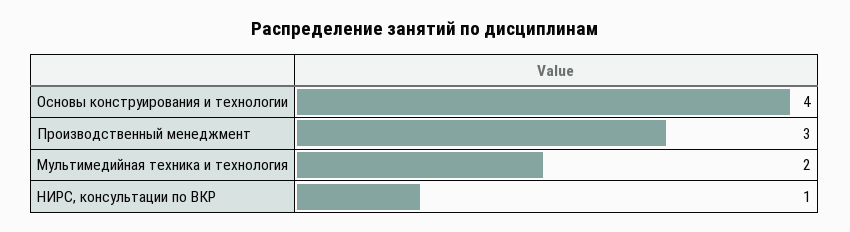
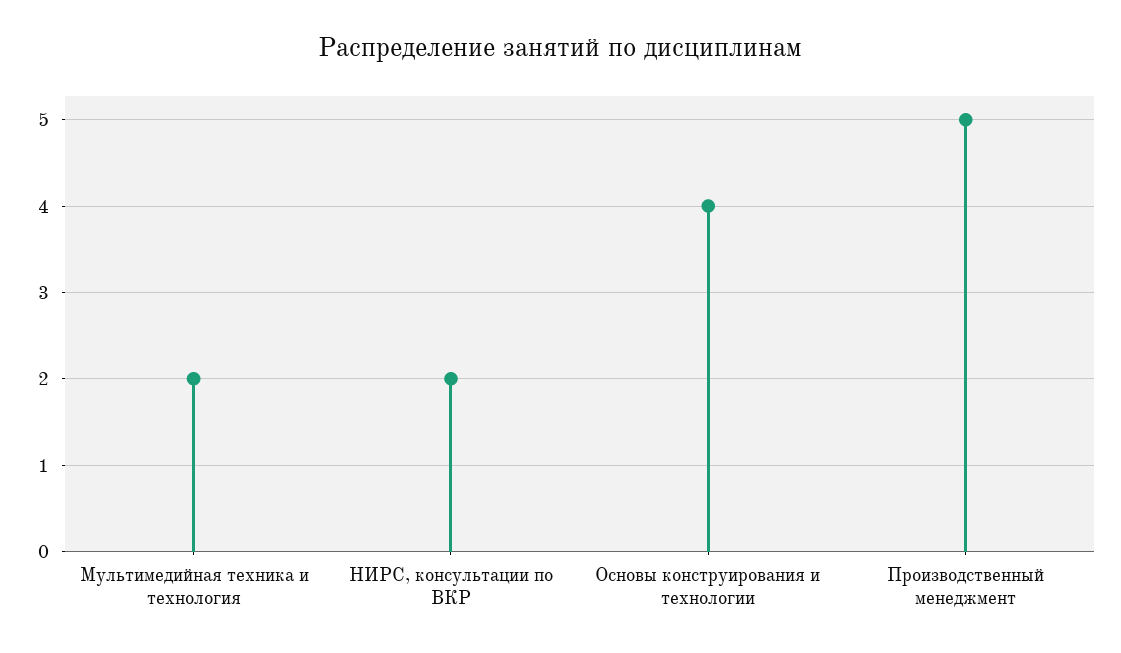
  {
    "Основы конструирования и технологии": 4,
-   "Производственный менеджмент": 3,
+   "Производственный менеджмент": 5,
    "Мультимедийная техника и технология": 2,
-   "НИРС, консультации по ВКР": 1
+   "НИРС, консультации по ВКР": 2
  }

